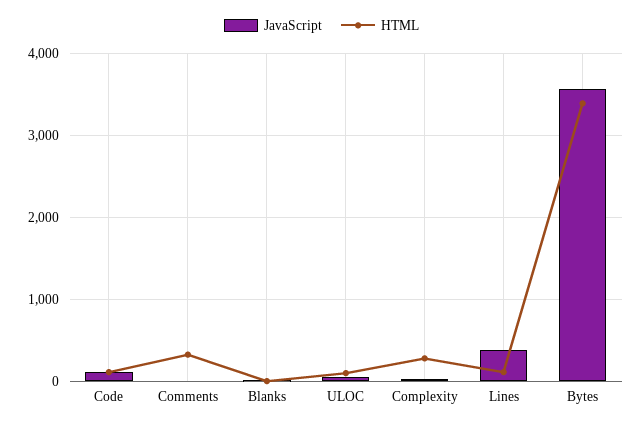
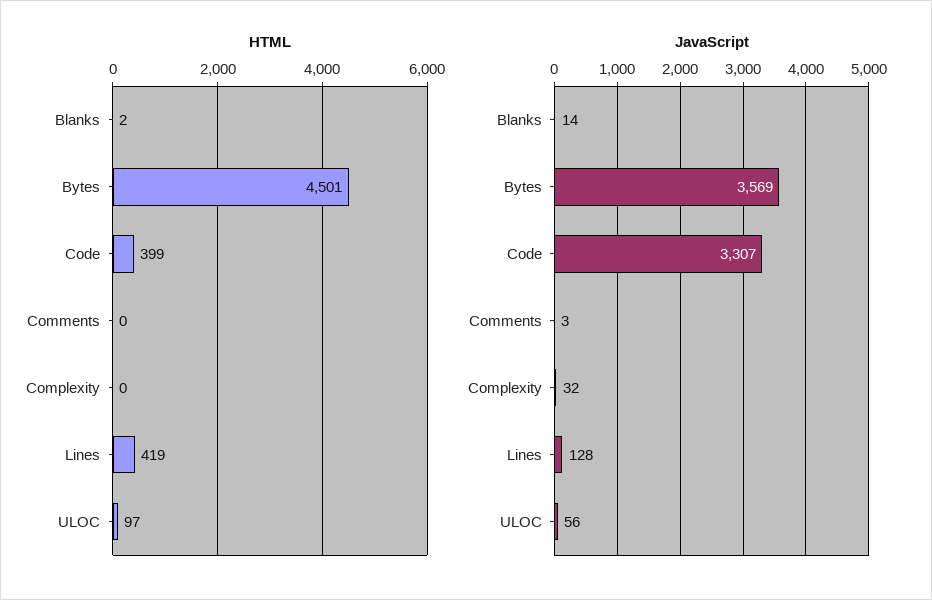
  {
    "JavaScript": {
-     "Code": 100,
+     "Code": 3307,
      "Comments": 3,
      "Blanks": 14,
      "ULOC": 56,
      "Complexity": 32,
-     "Lines": 400,
+     "Lines": 128,
      "Bytes": 3569
    },
    "HTML": {
-     "Code": 100,
+     "Code": 399,
-     "Comments": 300,
+     "Comments": 0,
      "Blanks": 2,
      "ULOC": 97,
-     "Complexity": 300,
+     "Complexity": 0,
-     "Lines": 100,
+     "Lines": 419,
-     "Bytes": 3400
+     "Bytes": 4501
    }
  }

